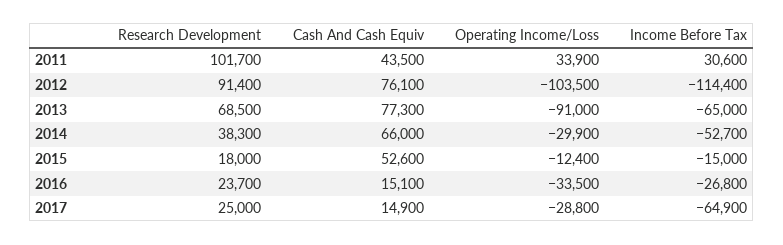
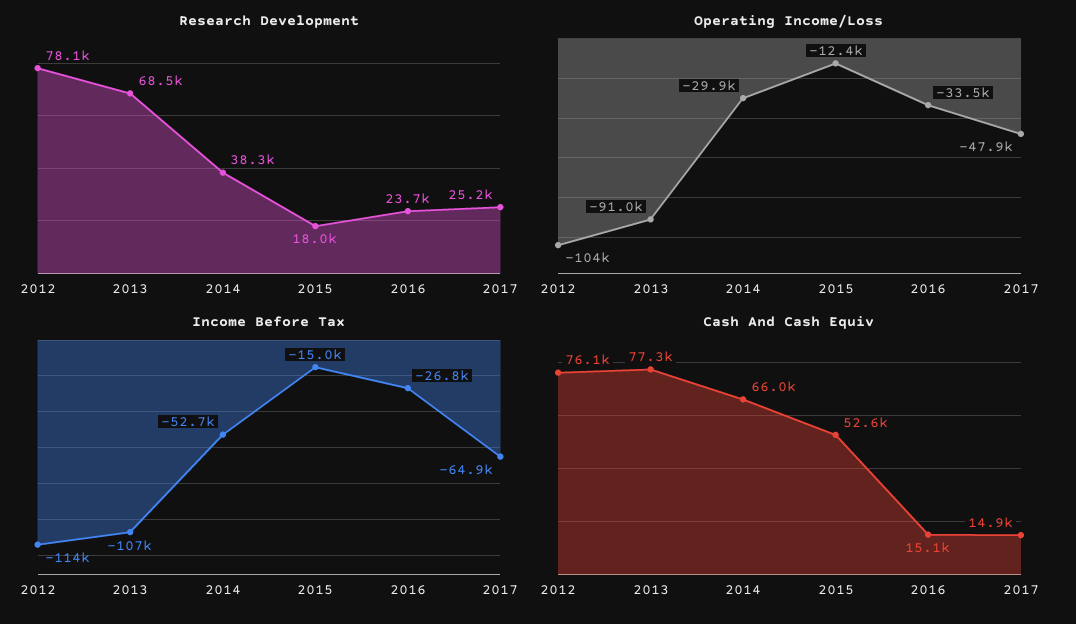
  {
    "Research Development": {
-     "2011": 101700,
-     "2012": 91400,
+     "2012": 78100,
      "2013": 68500,
      "2014": 38300,
      "2015": 18000,
      "2016": 23700,
-     "2017": 25000
+     "2017": 25200
    },
    "Cash And Cash Equiv": {
-     "2011": 43500,
      "2012": 76100,
      "2013": 77300,
      "2014": 66000,
      "2015": 52600,
      "2016": 15100,
      "2017": 14900
    },
    "Operating Income/Loss": {
-     "2011": 33900,
      "2012": -103500,
      "2013": -91000,
      "2014": -29900,
      "2015": -12400,
      "2016": -33500,
-     "2017": -28800
+     "2017": -47900
    },
    "Income Before Tax": {
-     "2011": 30600,
      "2012": -114400,
-     "2013": -65000,
+     "2013": -107000,
      "2014": -52700,
      "2015": -15000,
      "2016": -26800,
      "2017": -64900
    }
  }

